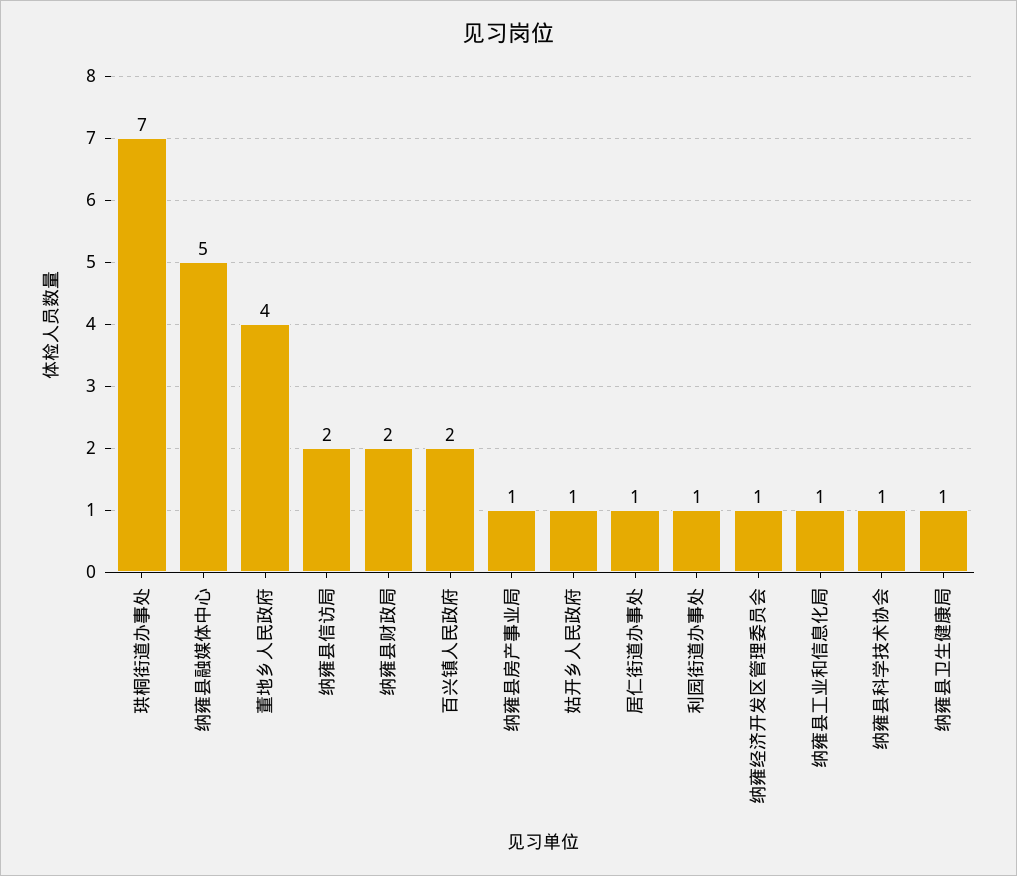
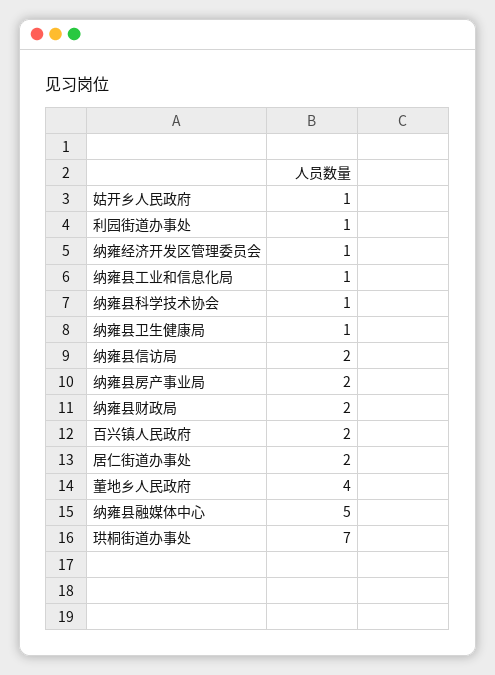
  {
    "珙桐街道办事处": 7,
    "纳雍县融媒体中心": 5,
    "董地乡人民政府": 4,
    "纳雍县信访局": 2,
    "纳雍县财政局": 2,
    "百兴镇人民政府": 2,
-   "纳雍县房产事业局": 1,
+   "纳雍县房产事业局": 2,
    "姑开乡人民政府": 1,
-   "居仁街道办事处": 1,
+   "居仁街道办事处": 2,
    "利园街道办事处": 1,
    "纳雍经济开发区管理委员会": 1,
    "纳雍县工业和信息化局": 1,
    "纳雍县科学技术协会": 1,
    "纳雍县卫生健康局": 1
  }

